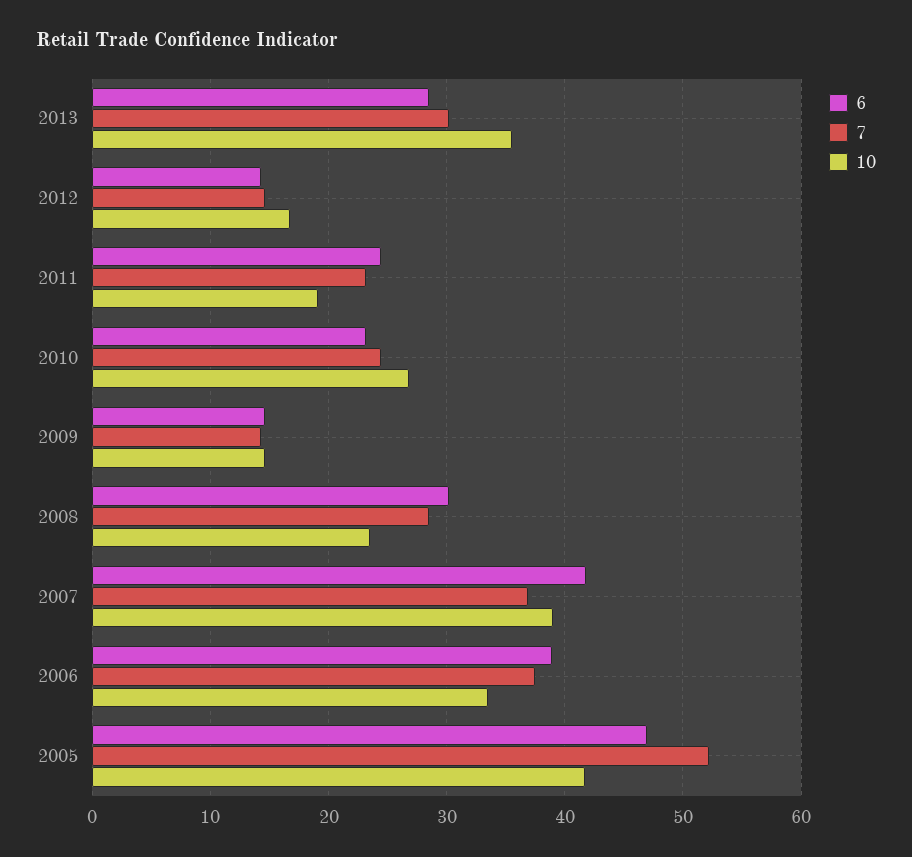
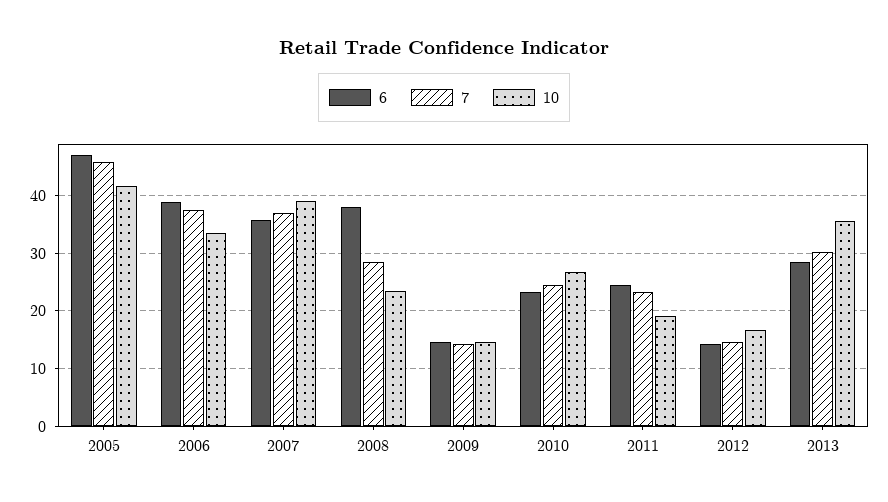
  {
    "6": {
      "2013": 29,
      "2012": 14,
      "2011": 24,
      "2010": 23,
      "2009": 15,
-     "2008": 30,
+     "2008": 38,
-     "2007": 42,
+     "2007": 36,
      "2006": 39,
      "2005": 47
    },
    "7": {
      "2013": 30,
      "2012": 15,
      "2011": 23,
      "2010": 24,
      "2009": 14,
      "2008": 29,
      "2007": 37,
      "2006": 38,
-     "2005": 52
+     "2005": 46
    },
    "10": {
      "2013": 36,
      "2012": 17,
      "2011": 19,
      "2010": 27,
      "2009": 15,
      "2008": 24,
      "2007": 39,
      "2006": 34,
      "2005": 42
    }
  }

